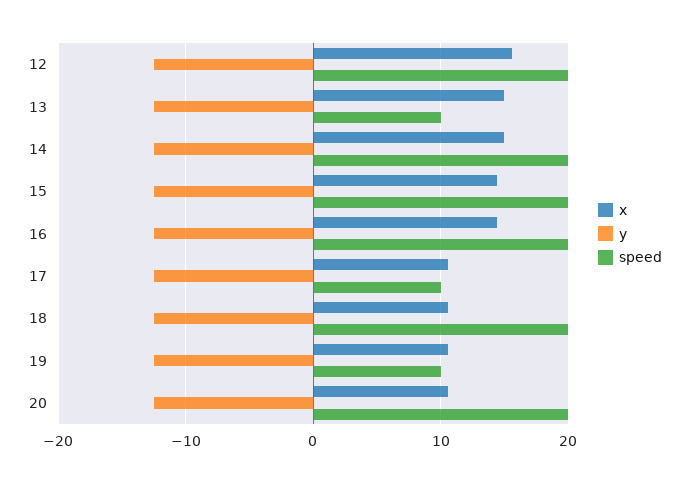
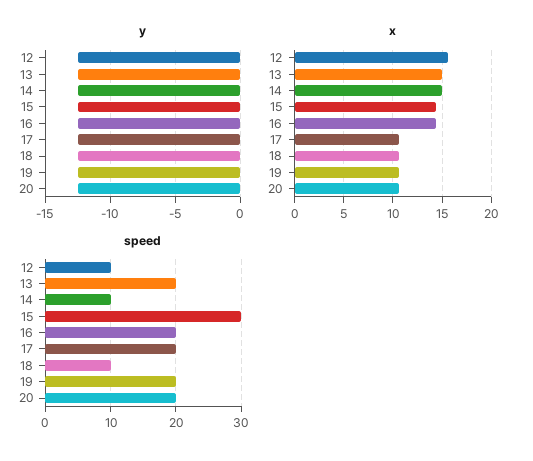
  {
    "x": {
      "12": 16,
      "13": 15,
      "14": 15,
      "15": 14,
      "16": 14,
      "17": 11,
      "18": 11,
      "19": 11,
      "20": 11
    },
    "y": {
      "12": -12.5,
      "13": -12.5,
      "14": -12.5,
      "15": -12.5,
      "16": -12.5,
      "17": -12.5,
      "18": -12.5,
      "19": -12.5,
      "20": -12.5
    },
    "speed": {
-     "12": 20,
+     "12": 10,
-     "13": 10,
+     "13": 20,
-     "14": 20,
+     "14": 10,
-     "15": 20,
+     "15": 30,
      "16": 20,
-     "17": 10,
+     "17": 20,
-     "18": 20,
+     "18": 10,
-     "19": 10,
+     "19": 20,
      "20": 20
    }
  }

